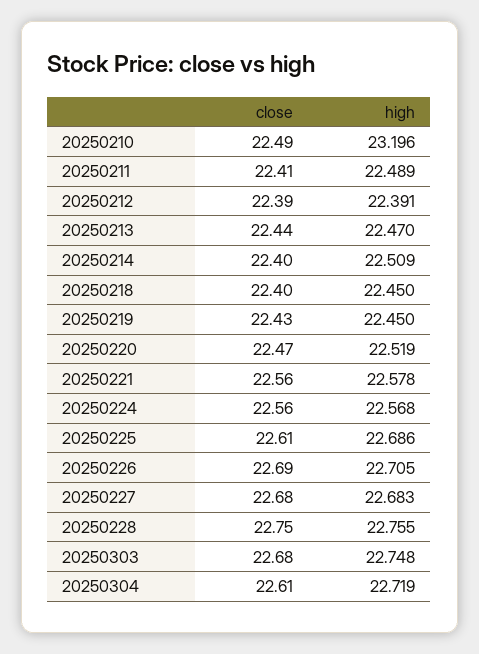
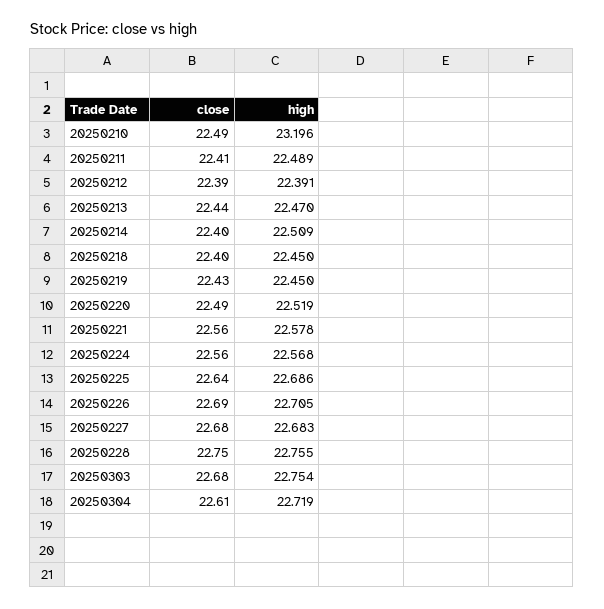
  {
    "close": {
      "20250210": 22.49,
      "20250211": 22.41,
      "20250212": 22.39,
      "20250213": 22.44,
      "20250214": 22.4,
      "20250218": 22.4,
      "20250219": 22.43,
-     "20250220": 22.47,
+     "20250220": 22.49,
      "20250221": 22.56,
      "20250224": 22.56,
-     "20250225": 22.61,
+     "20250225": 22.64,
      "20250226": 22.69,
      "20250227": 22.68,
      "20250228": 22.75,
      "20250303": 22.68,
      "20250304": 22.61
    },
    "high": {
      "20250210": 23.196,
      "20250211": 22.489,
      "20250212": 22.391,
      "20250213": 22.47,
      "20250214": 22.509,
      "20250218": 22.45,
      "20250219": 22.45,
      "20250220": 22.519,
      "20250221": 22.578,
      "20250224": 22.568,
      "20250225": 22.686,
      "20250226": 22.705,
      "20250227": 22.683,
      "20250228": 22.755,
-     "20250303": 22.748,
+     "20250303": 22.754,
      "20250304": 22.719
    }
  }

